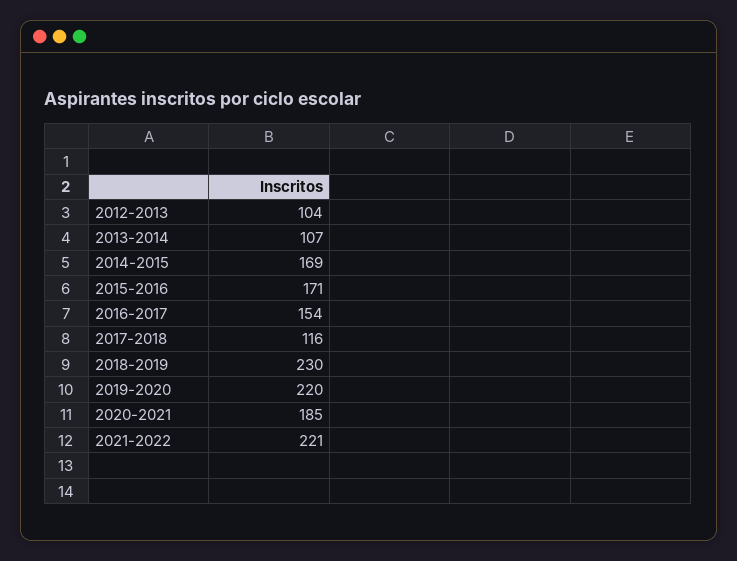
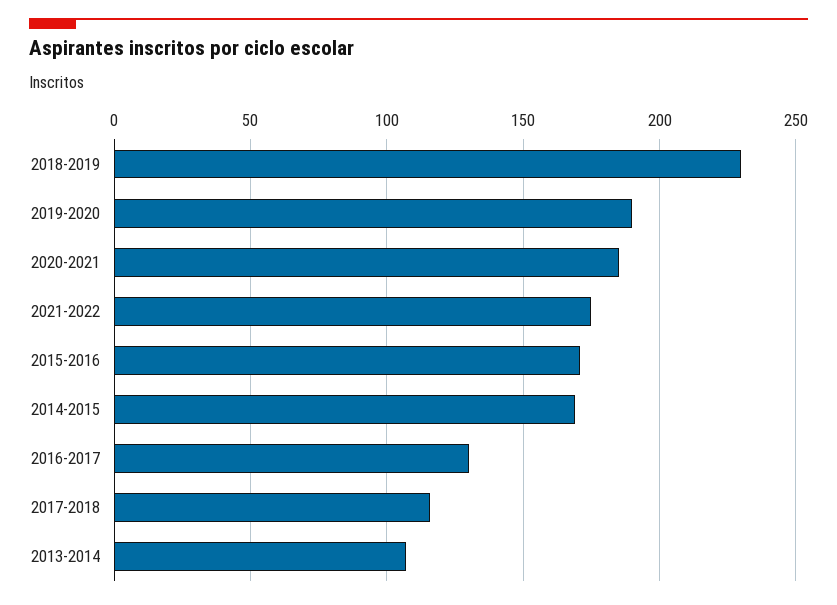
  {
-   "2012-2013": 104,
    "2013-2014": 107,
    "2014-2015": 169,
    "2015-2016": 171,
-   "2016-2017": 154,
+   "2016-2017": 130,
    "2017-2018": 116,
    "2018-2019": 230,
-   "2019-2020": 220,
+   "2019-2020": 190,
    "2020-2021": 185,
-   "2021-2022": 221
+   "2021-2022": 175
  }

